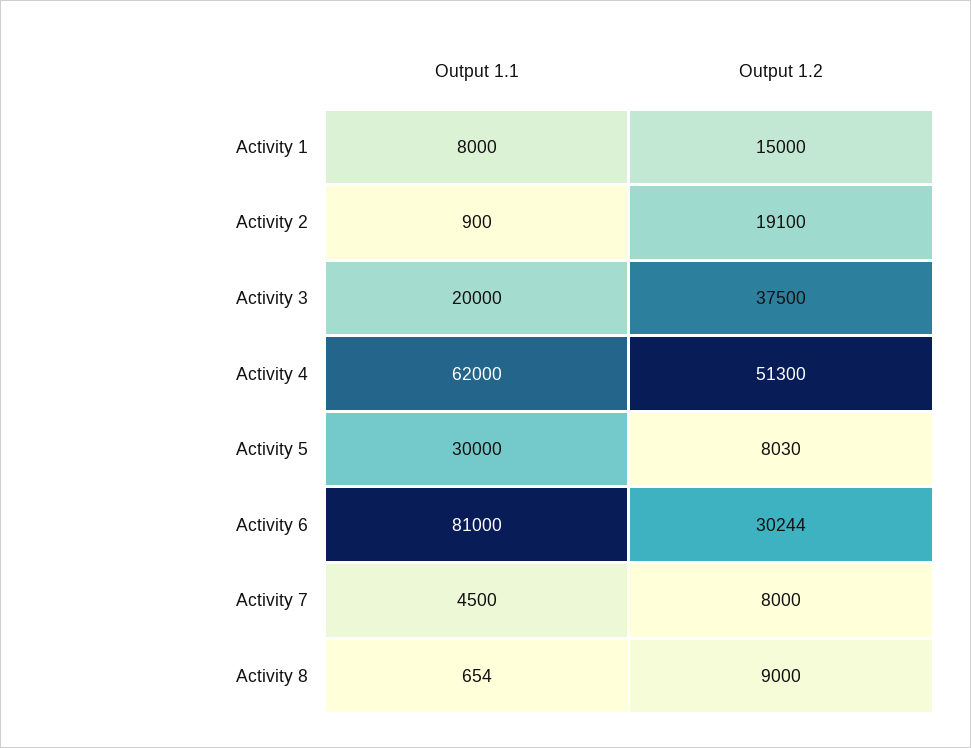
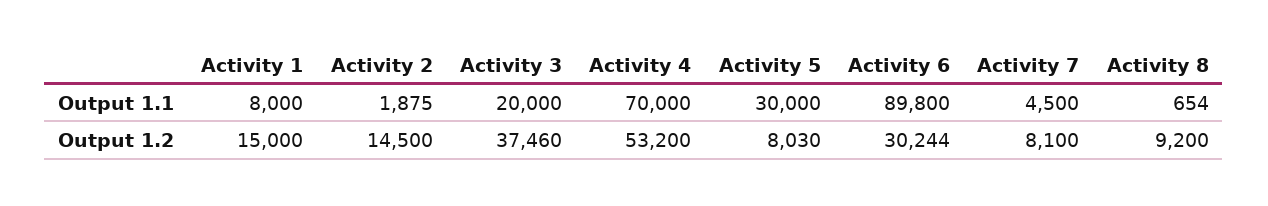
  {
    "Output 1.1": {
      "Activity 1": 8000,
-     "Activity 2": 900,
+     "Activity 2": 1875,
      "Activity 3": 20000,
-     "Activity 4": 62000,
+     "Activity 4": 70000,
      "Activity 5": 30000,
-     "Activity 6": 81000,
+     "Activity 6": 89800,
      "Activity 7": 4500,
      "Activity 8": 654
    },
    "Output 1.2": {
      "Activity 1": 15000,
-     "Activity 2": 19100,
+     "Activity 2": 14500,
-     "Activity 3": 37500,
+     "Activity 3": 37460,
-     "Activity 4": 51300,
+     "Activity 4": 53200,
      "Activity 5": 8030,
      "Activity 6": 30244,
-     "Activity 7": 8000,
+     "Activity 7": 8100,
-     "Activity 8": 9000
+     "Activity 8": 9200
    }
  }

